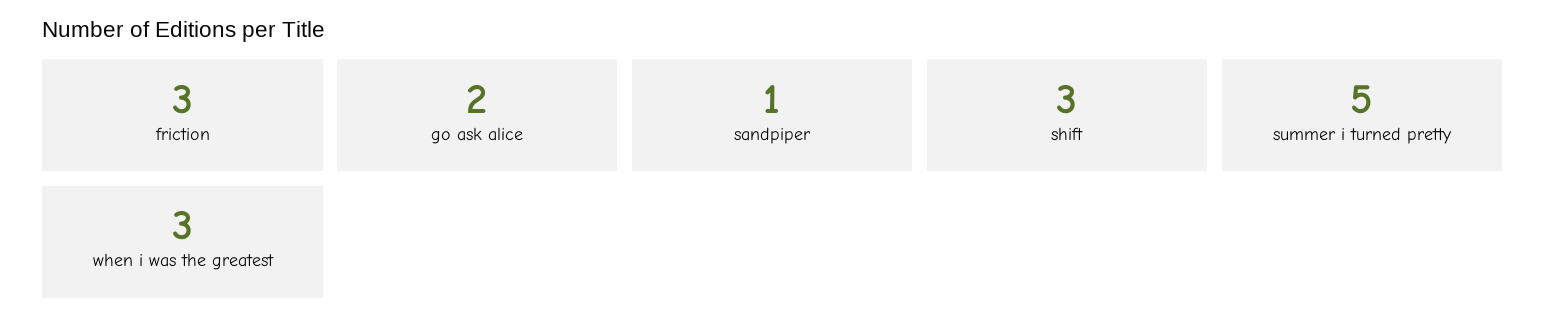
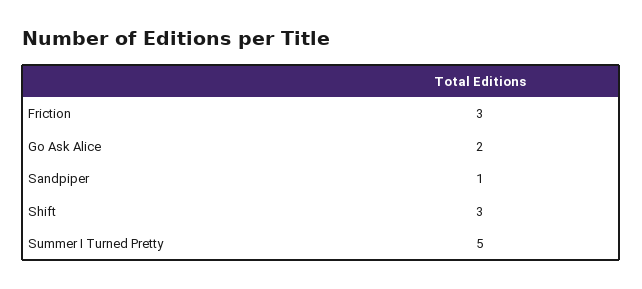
  {
    "friction": 3,
    "go ask alice": 2,
    "sandpiper": 1,
    "shift": 3,
-   "summer i turned pretty": 5,
+   "summer i turned pretty": 5
-   "when i was the greatest": 3
  }

